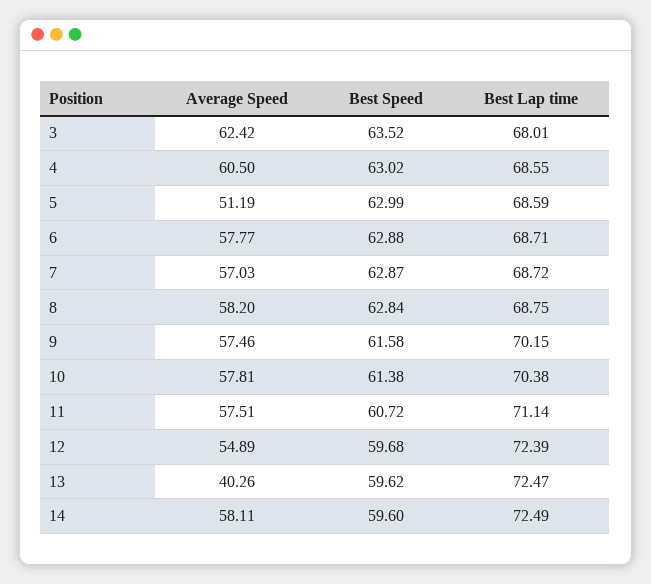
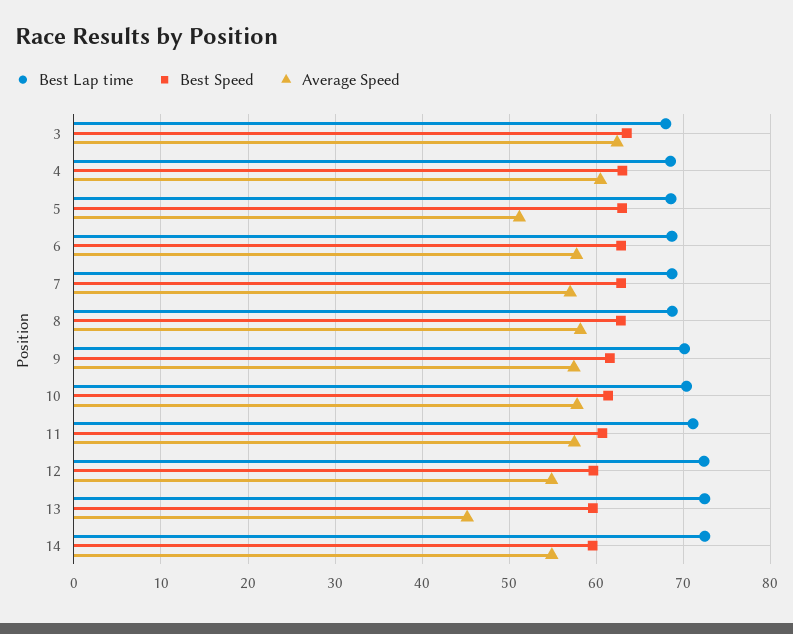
  {
    "Average Speed": {
      "3": 62.42,
      "4": 60.5,
      "5": 51.19,
      "6": 57.77,
      "7": 57.03,
      "8": 58.2,
      "9": 57.46,
      "10": 57.81,
      "11": 57.51,
      "12": 54.89,
-     "13": 40.26,
+     "13": 45,
-     "14": 58.11
+     "14": 55
    },
    "Best Speed": {
      "3": 63.52,
      "4": 63.02,
      "5": 62.99,
      "6": 62.88,
      "7": 62.87,
      "8": 62.84,
      "9": 61.58,
      "10": 61.38,
      "11": 60.72,
      "12": 59.68,
      "13": 59.62,
      "14": 59.6
    },
    "Best Lap time": {
      "3": 68.01,
      "4": 68.55,
      "5": 68.59,
      "6": 68.71,
      "7": 68.72,
      "8": 68.75,
      "9": 70.15,
      "10": 70.38,
      "11": 71.14,
      "12": 72.39,
      "13": 72.47,
      "14": 72.49
    }
  }

